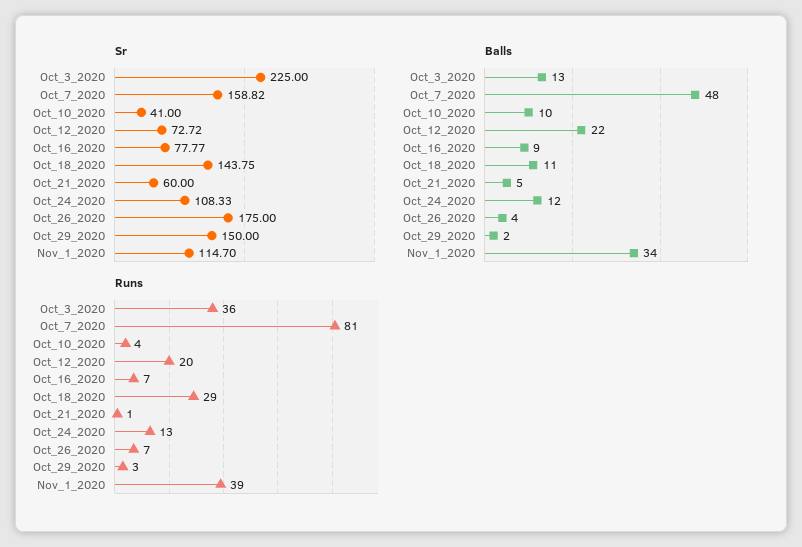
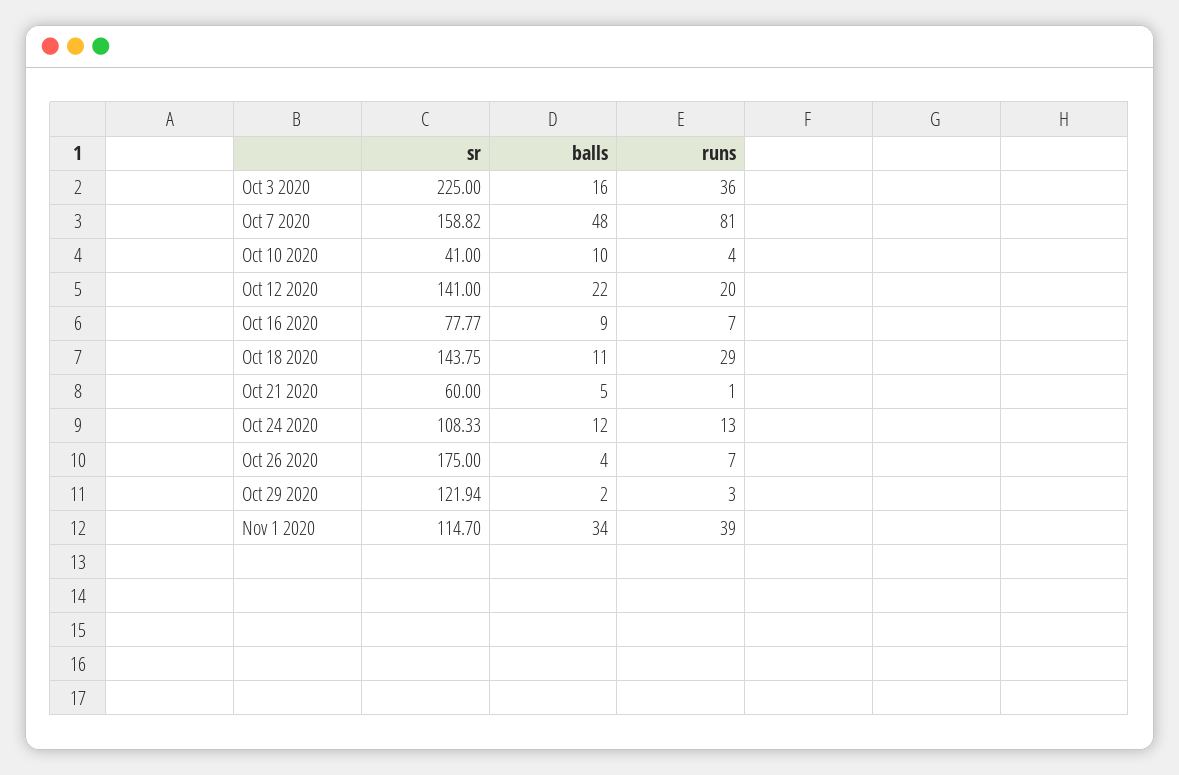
  {
    "Sr": {
      "Oct_3_2020": 225,
      "Oct_7_2020": 158.82,
      "Oct_10_2020": 41,
-     "Oct_12_2020": 72.72,
+     "Oct_12_2020": 141,
      "Oct_16_2020": 77.77,
      "Oct_18_2020": 143.75,
      "Oct_21_2020": 60,
      "Oct_24_2020": 108.33,
      "Oct_26_2020": 175,
-     "Oct_29_2020": 150,
+     "Oct_29_2020": 121.94,
      "Nov_1_2020": 114.7
    },
    "Balls": {
-     "Oct_3_2020": 13,
+     "Oct_3_2020": 16,
      "Oct_7_2020": 48,
      "Oct_10_2020": 10,
      "Oct_12_2020": 22,
      "Oct_16_2020": 9,
      "Oct_18_2020": 11,
      "Oct_21_2020": 5,
      "Oct_24_2020": 12,
      "Oct_26_2020": 4,
      "Oct_29_2020": 2,
      "Nov_1_2020": 34
    },
    "Runs": {
      "Oct_3_2020": 36,
      "Oct_7_2020": 81,
      "Oct_10_2020": 4,
      "Oct_12_2020": 20,
      "Oct_16_2020": 7,
      "Oct_18_2020": 29,
      "Oct_21_2020": 1,
      "Oct_24_2020": 13,
      "Oct_26_2020": 7,
      "Oct_29_2020": 3,
      "Nov_1_2020": 39
    }
  }

